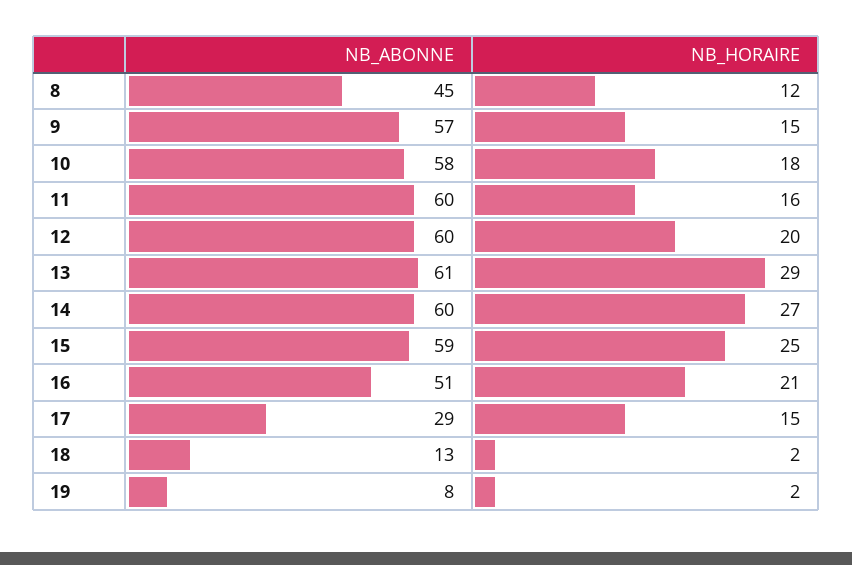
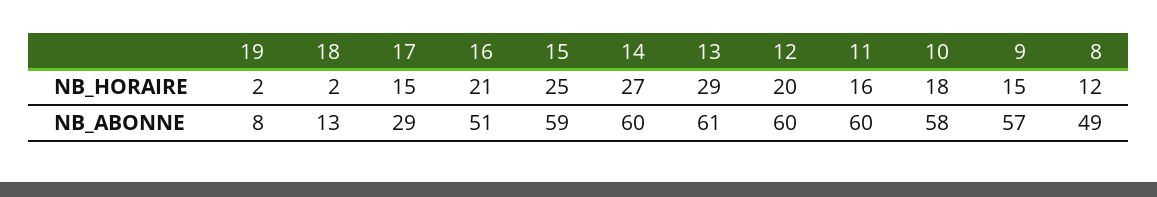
  {
    "NB_ABONNE": {
-     "8": 45,
+     "8": 49,
      "9": 57,
      "10": 58,
      "11": 60,
      "12": 60,
      "13": 61,
      "14": 60,
      "15": 59,
      "16": 51,
      "17": 29,
      "18": 13,
      "19": 8
    },
    "NB_HORAIRE": {
      "8": 12,
      "9": 15,
      "10": 18,
      "11": 16,
      "12": 20,
      "13": 29,
      "14": 27,
      "15": 25,
      "16": 21,
      "17": 15,
      "18": 2,
      "19": 2
    }
  }

